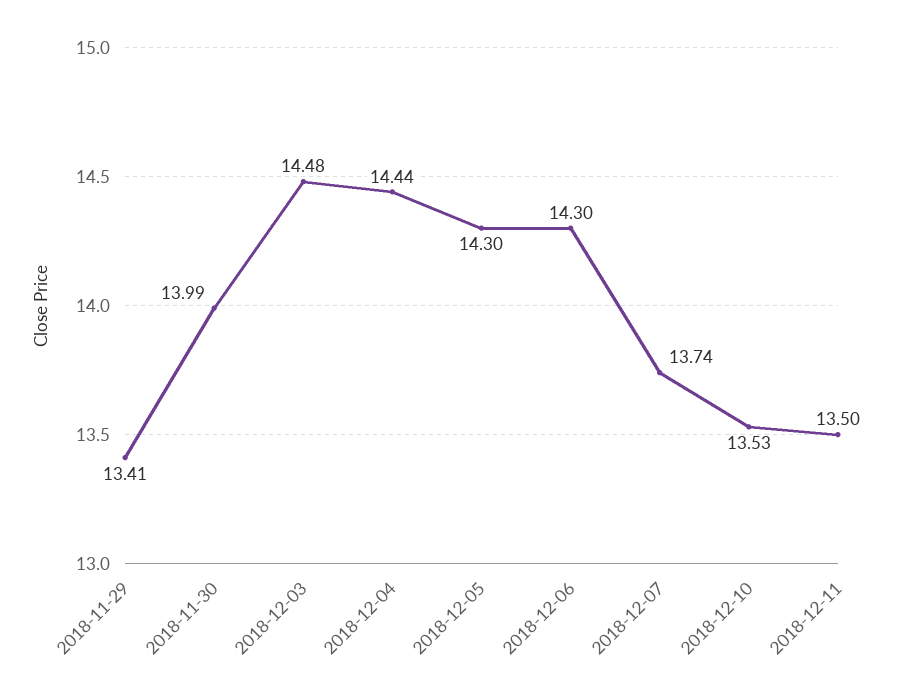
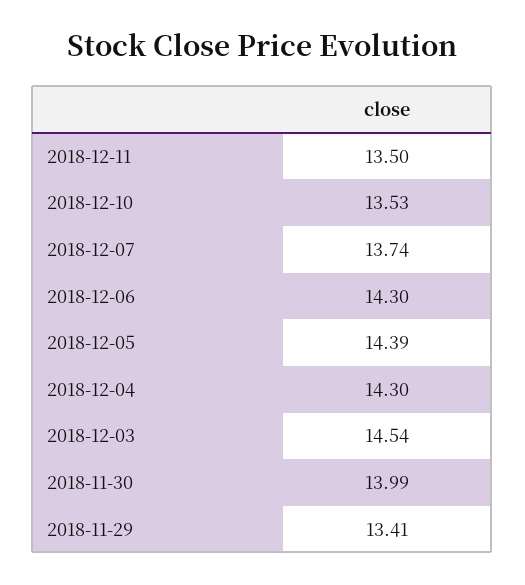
  {
    "2018-11-29": 13.41,
    "2018-11-30": 13.99,
-   "2018-12-03": 14.48,
+   "2018-12-03": 14.54,
-   "2018-12-04": 14.44,
+   "2018-12-04": 14.3,
-   "2018-12-05": 14.3,
+   "2018-12-05": 14.39,
    "2018-12-06": 14.3,
    "2018-12-07": 13.74,
    "2018-12-10": 13.53,
    "2018-12-11": 13.5
  }

